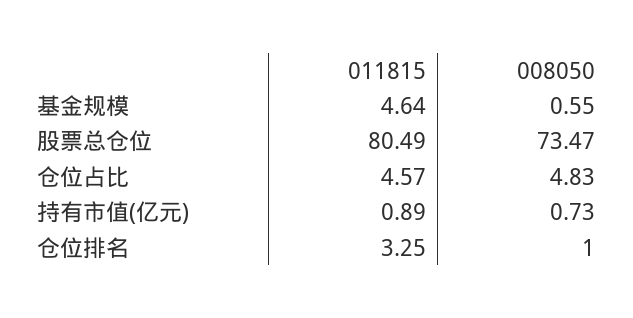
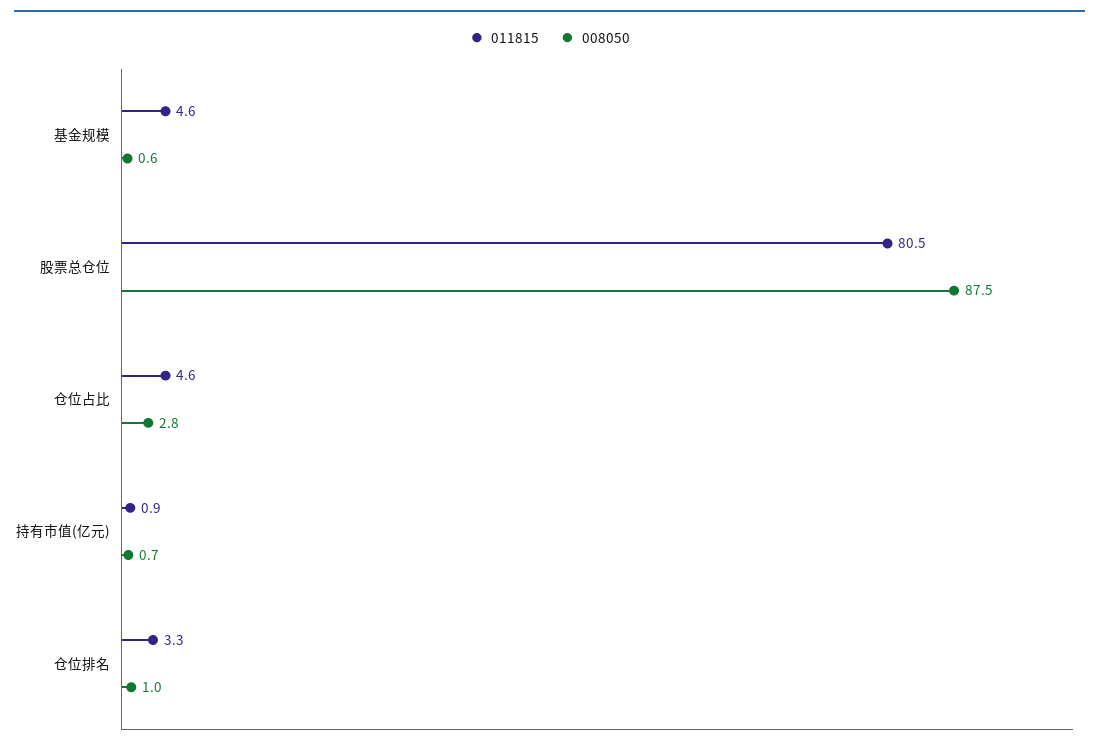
  {
    "011815": {
      "基金规模": 4.64,
      "股票总仓位": 80.49,
      "仓位占比": 4.57,
      "持有市值(亿元)": 0.89,
      "仓位排名": 3.25
    },
    "008050": {
      "基金规模": 0.55,
-     "股票总仓位": 73.47,
+     "股票总仓位": 87.5,
-     "仓位占比": 4.83,
+     "仓位占比": 2.8,
      "持有市值(亿元)": 0.73,
      "仓位排名": 1
    }
  }

